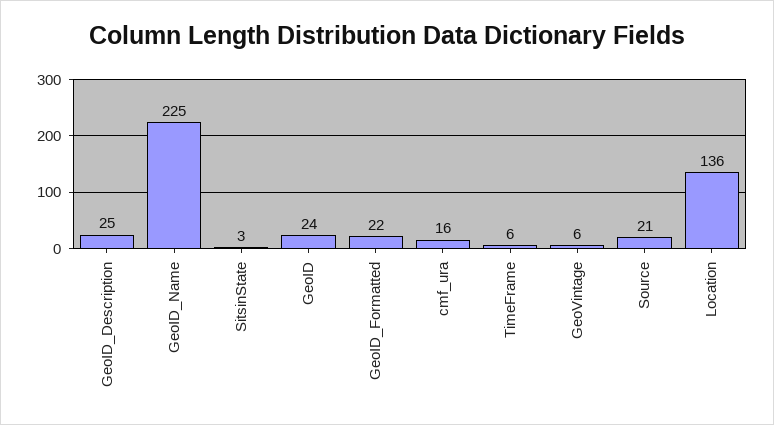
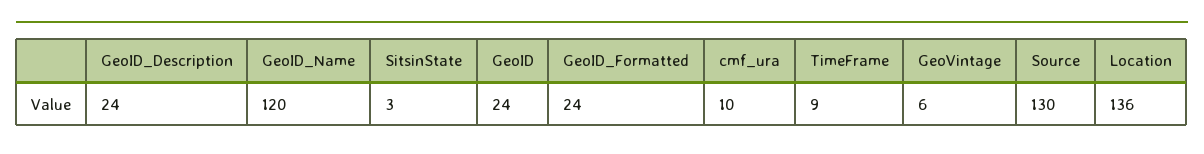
  {
-   "GeoID_Description": 25,
+   "GeoID_Description": 24,
-   "GeoID_Name": 225,
+   "GeoID_Name": 120,
    "SitsinState": 3,
    "GeoID": 24,
-   "GeoID_Formatted": 22,
+   "GeoID_Formatted": 24,
-   "cmf_ura": 16,
+   "cmf_ura": 10,
-   "TimeFrame": 6,
+   "TimeFrame": 9,
    "GeoVintage": 6,
-   "Source": 21,
+   "Source": 130,
    "Location": 136
  }

